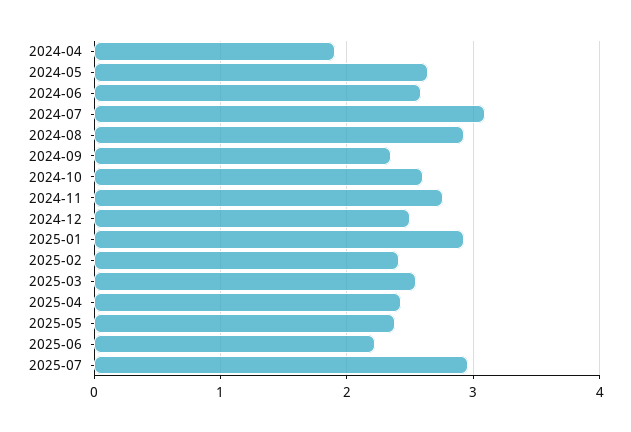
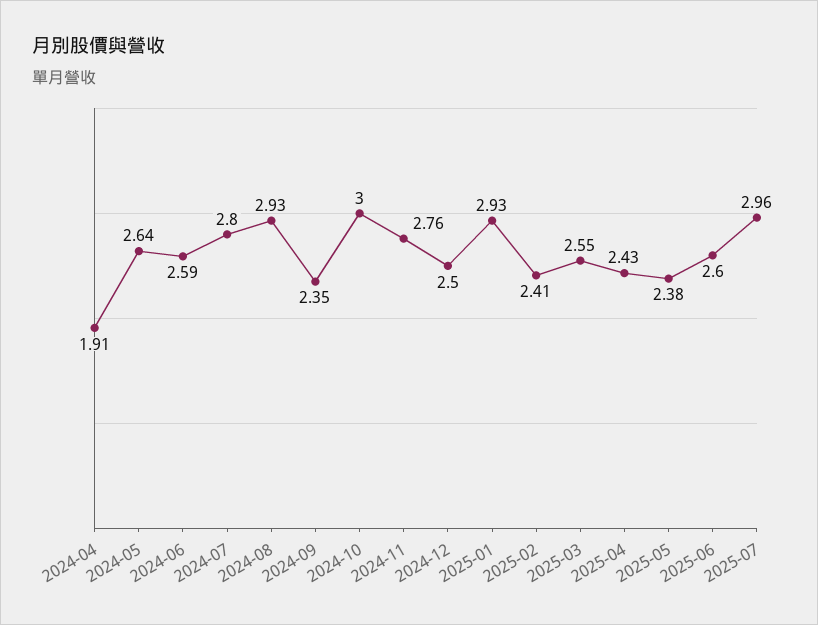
  {
    "2024-04": 1.91,
    "2024-05": 2.64,
    "2024-06": 2.59,
-   "2024-07": 3.1,
+   "2024-07": 2.8,
    "2024-08": 2.93,
    "2024-09": 2.35,
-   "2024-10": 2.6,
+   "2024-10": 3,
    "2024-11": 2.76,
    "2024-12": 2.5,
    "2025-01": 2.93,
    "2025-02": 2.41,
    "2025-03": 2.55,
    "2025-04": 2.43,
    "2025-05": 2.38,
-   "2025-06": 2.2,
+   "2025-06": 2.6,
    "2025-07": 2.96
  }

